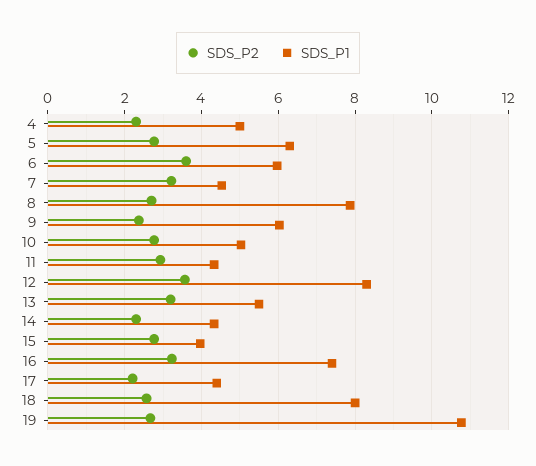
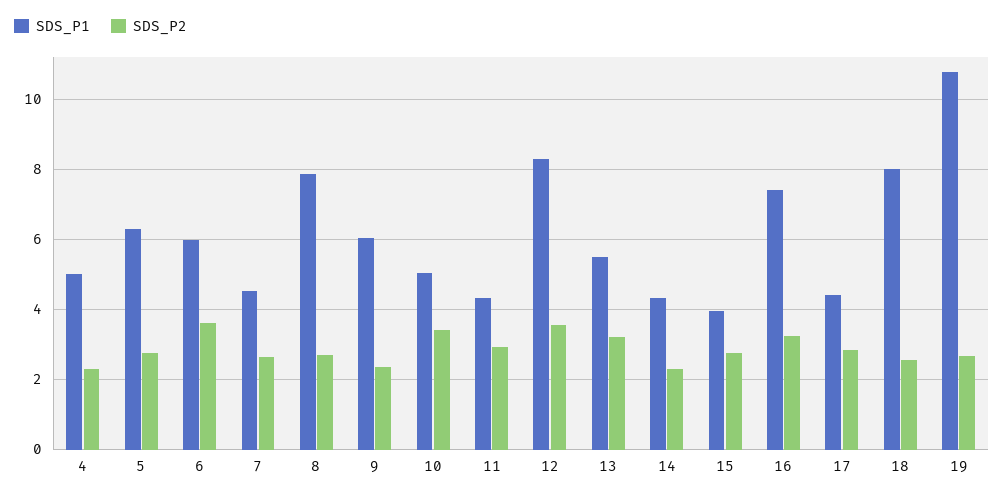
  {
    "SDS_P2": {
      "4": 2.4,
      "5": 2.8,
      "6": 3.6,
-     "7": 3.2,
+     "7": 2.6,
      "8": 2.8,
      "9": 2.4,
-     "10": 2.8,
+     "10": 3.4,
      "11": 3,
      "12": 3.6,
      "13": 3.2,
      "14": 2.4,
      "15": 2.8,
      "16": 3.2,
-     "17": 2.2,
+     "17": 2.8,
      "18": 2.6,
      "19": 2.6
    },
    "SDS_P1": {
      "4": 5,
      "5": 6.4,
      "6": 6,
      "7": 4.6,
      "8": 7.8,
      "9": 6,
      "10": 5,
      "11": 4.4,
      "12": 8.4,
      "13": 5.6,
      "14": 4.4,
      "15": 4,
      "16": 7.4,
      "17": 4.4,
      "18": 8,
      "19": 10.8
    }
  }

